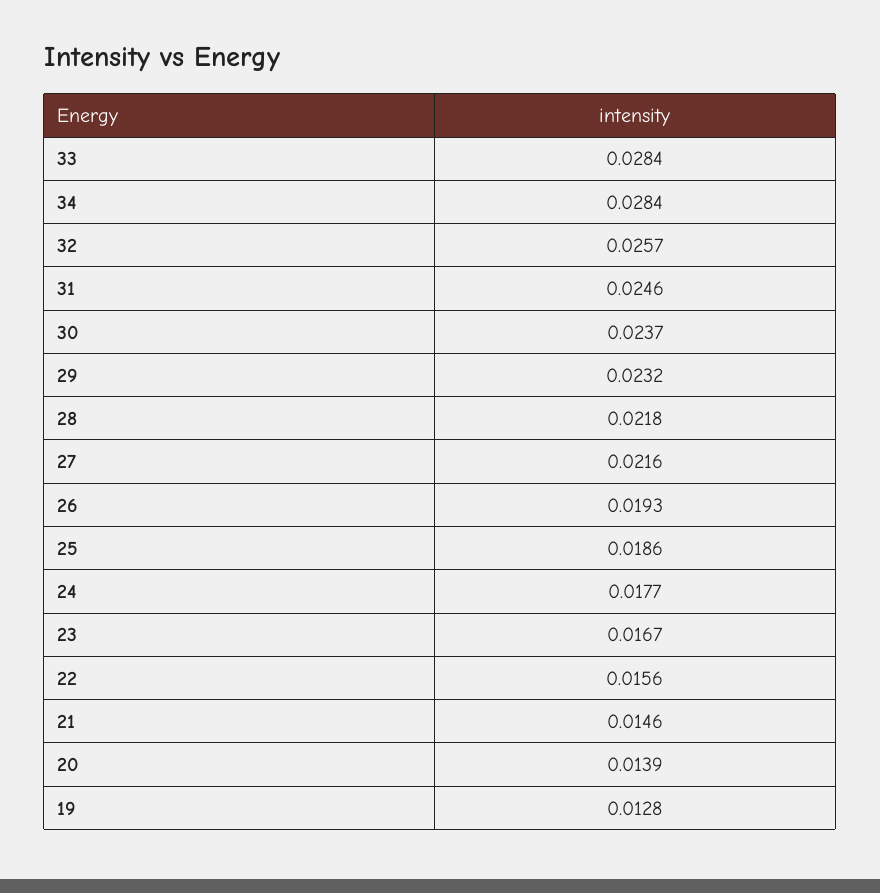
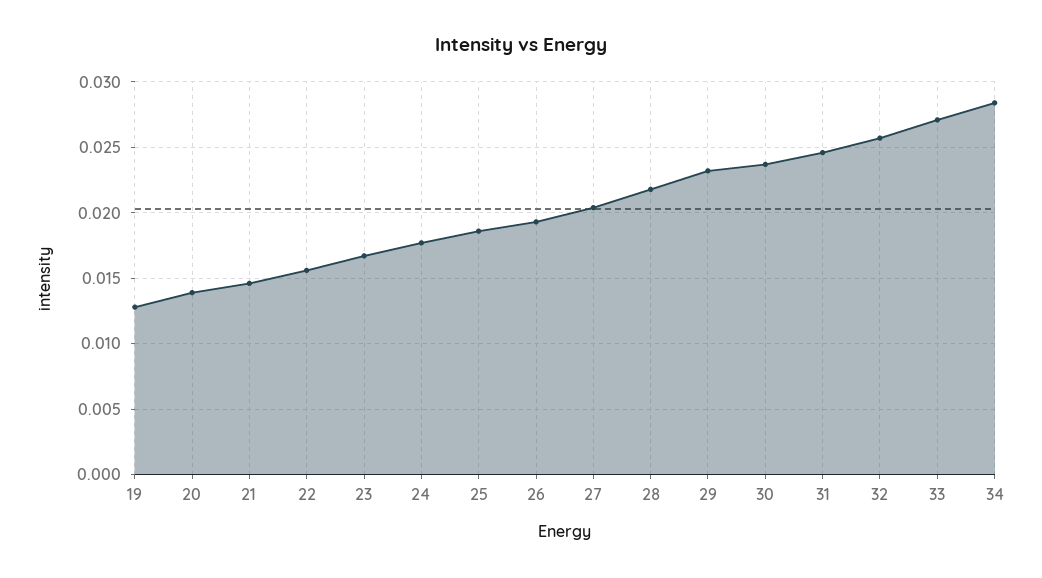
  {
-   "33": 0.0284,
+   "33": 0.027,
    "34": 0.0284,
    "32": 0.0257,
    "31": 0.0246,
    "30": 0.0237,
    "29": 0.0232,
    "28": 0.0218,
-   "27": 0.0216,
+   "27": 0.0205,
    "26": 0.0193,
    "25": 0.0186,
    "24": 0.0177,
    "23": 0.0167,
    "22": 0.0156,
    "21": 0.0146,
    "20": 0.0139,
    "19": 0.0128
  }

